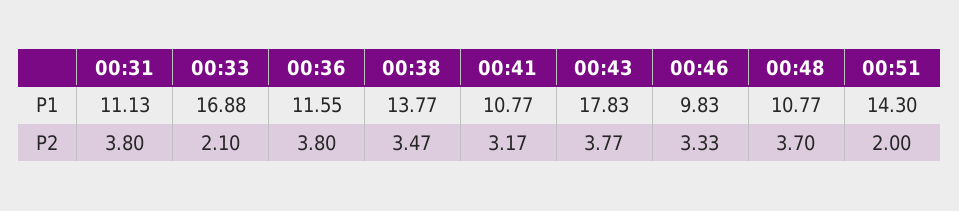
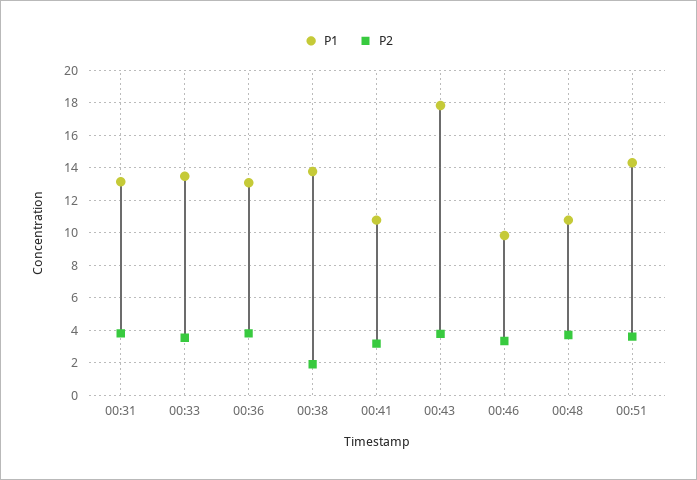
  {
    "P1": {
-     "00:31": 11.13,
+     "00:31": 13,
-     "00:33": 16.88,
+     "00:33": 13.5,
-     "00:36": 11.55,
+     "00:36": 13,
      "00:38": 13.77,
      "00:41": 10.77,
      "00:43": 17.83,
      "00:46": 9.83,
      "00:48": 10.77,
      "00:51": 14.3
    },
    "P2": {
      "00:31": 3.8,
-     "00:33": 2.1,
+     "00:33": 3.5,
      "00:36": 3.8,
-     "00:38": 3.47,
+     "00:38": 2,
      "00:41": 3.17,
      "00:43": 3.77,
      "00:46": 3.33,
      "00:48": 3.7,
-     "00:51": 2
+     "00:51": 3.5
    }
  }

